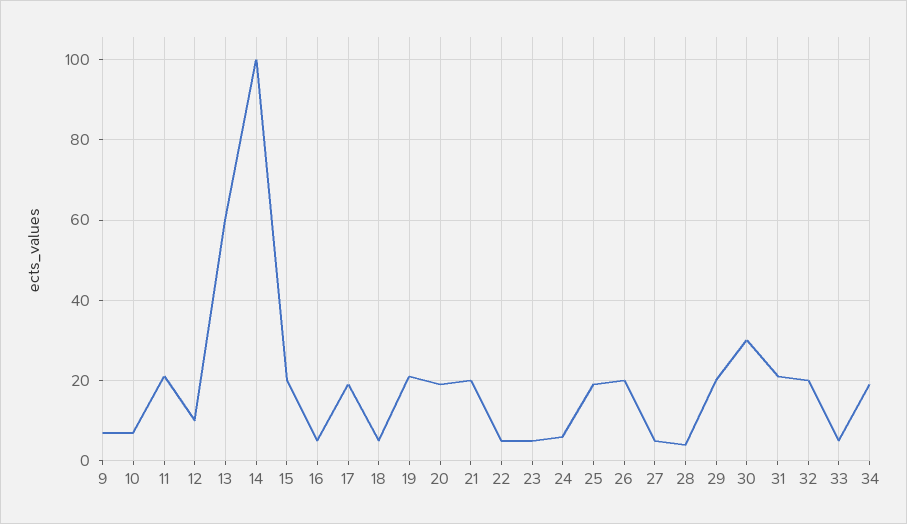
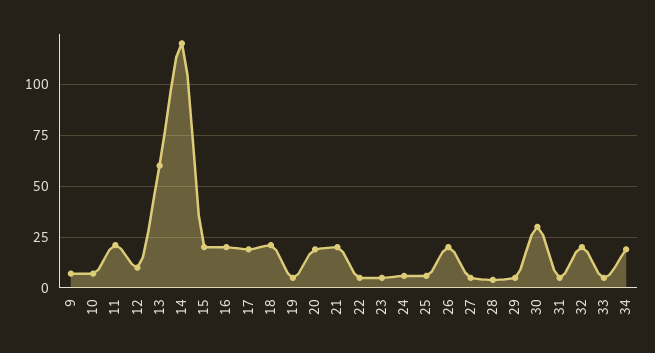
  {
    "9": 5,
    "10": 5,
    "11": 20,
    "12": 10,
    "13": 60,
-   "14": 100,
+   "14": 120,
    "15": 20,
-   "16": 5,
+   "16": 20,
    "17": 20,
-   "18": 5,
+   "18": 20,
-   "19": 20,
+   "19": 5,
    "20": 20,
    "21": 20,
    "22": 5,
    "23": 5,
    "24": 5,
-   "25": 20,
+   "25": 5,
    "26": 20,
    "27": 5,
    "28": 5,
-   "29": 20,
+   "29": 5,
    "30": 30,
-   "31": 20,
+   "31": 5,
    "32": 20,
    "33": 5,
    "34": 20
  }

